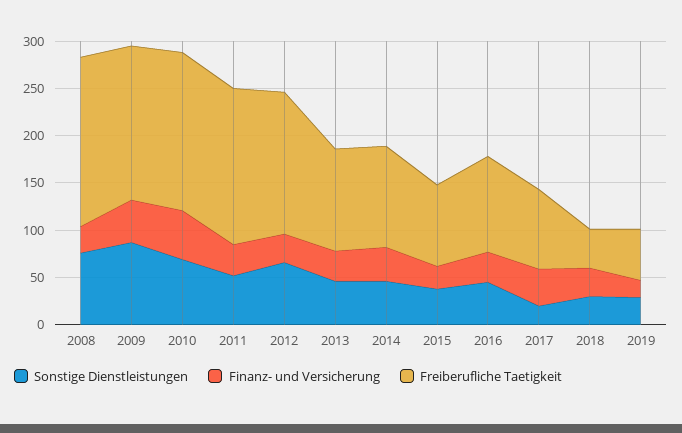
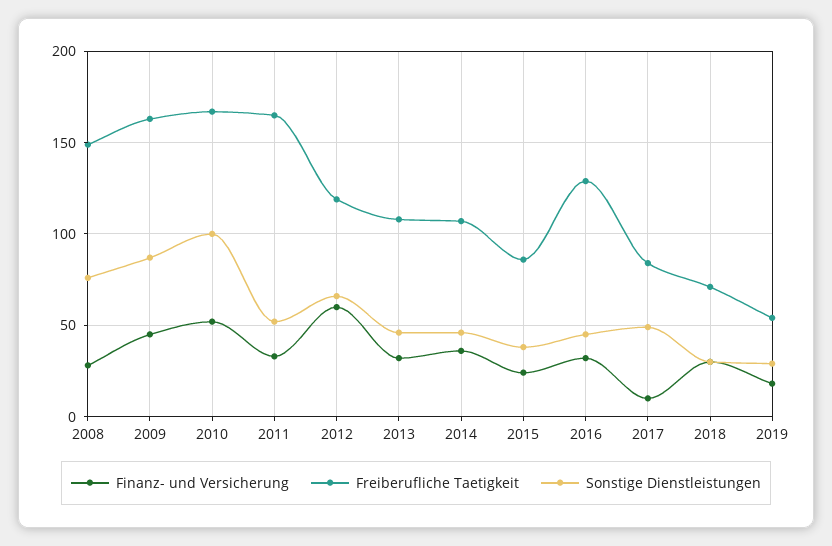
  {
    "Sonstige Dienstleistungen": {
      "2008": 75,
      "2009": 85,
-     "2010": 70,
+     "2010": 100,
      "2011": 50,
      "2012": 65,
      "2013": 45,
      "2014": 45,
      "2015": 40,
      "2016": 45,
-     "2017": 20,
+     "2017": 50,
      "2018": 30,
      "2019": 30
    },
    "Finanz- und Versicherung": {
      "2008": 30,
      "2009": 45,
      "2010": 50,
      "2011": 35,
-     "2012": 30,
+     "2012": 60,
      "2013": 30,
      "2014": 35,
      "2015": 25,
      "2016": 30,
-     "2017": 40,
+     "2017": 10,
      "2018": 30,
      "2019": 20
    },
    "Freiberufliche Taetigkeit": {
-     "2008": 180,
+     "2008": 150,
      "2009": 165,
      "2010": 165,
      "2011": 165,
-     "2012": 150,
+     "2012": 120,
      "2013": 110,
      "2014": 105,
      "2015": 85,
-     "2016": 100,
+     "2016": 130,
      "2017": 85,
-     "2018": 40,
+     "2018": 70,
      "2019": 55
    }
  }

